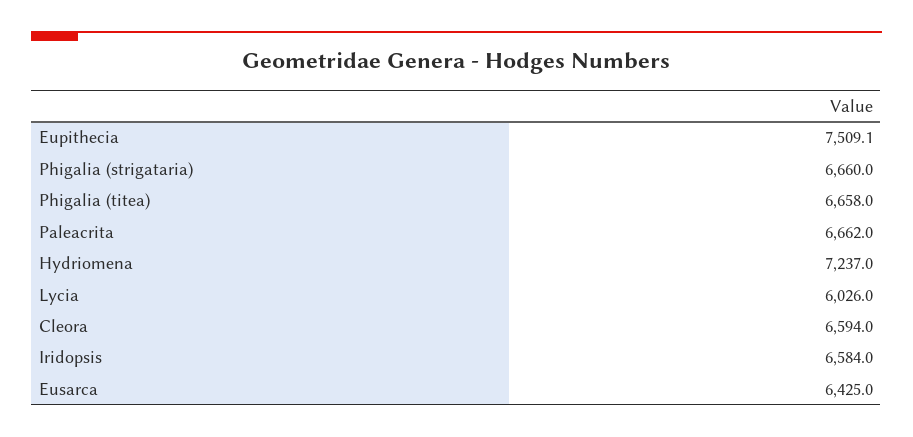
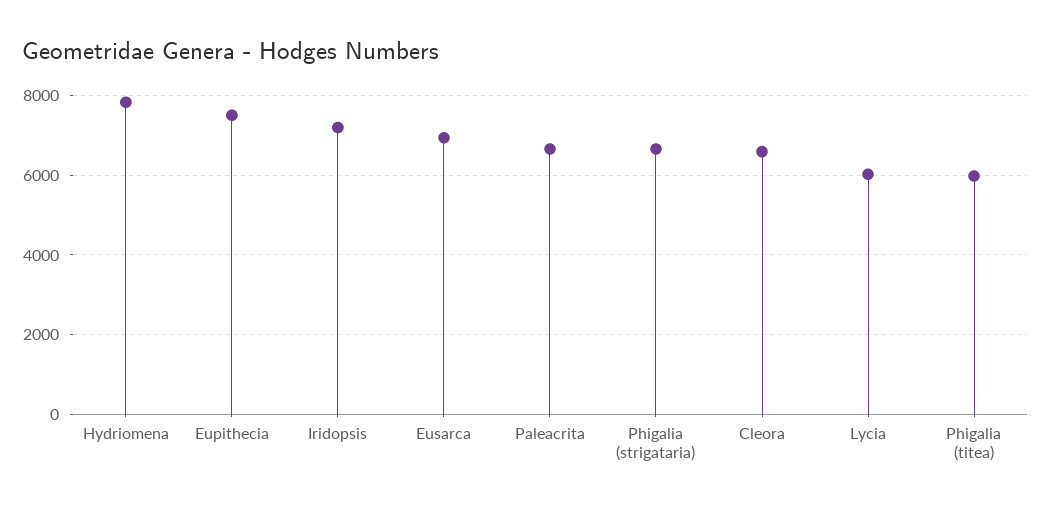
  {
    "Eupithecia": 7509.1,
    "Phigalia (strigataria)": 6660,
-   "Phigalia (titea)": 6658,
+   "Phigalia (titea)": 6000,
    "Paleacrita": 6662,
-   "Hydriomena": 7237,
+   "Hydriomena": 7800,
    "Lycia": 6026,
    "Cleora": 6594,
-   "Iridopsis": 6584,
+   "Iridopsis": 7200,
-   "Eusarca": 6425
+   "Eusarca": 7000
  }

